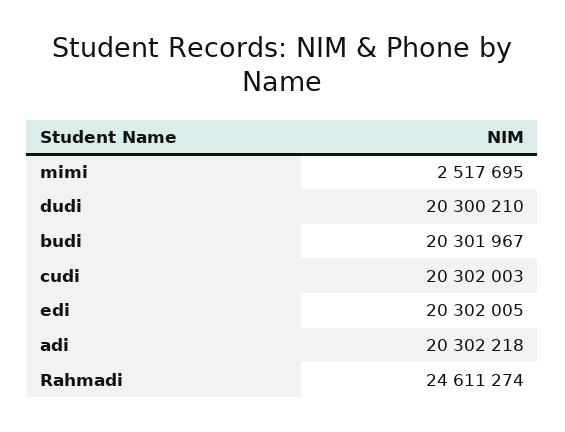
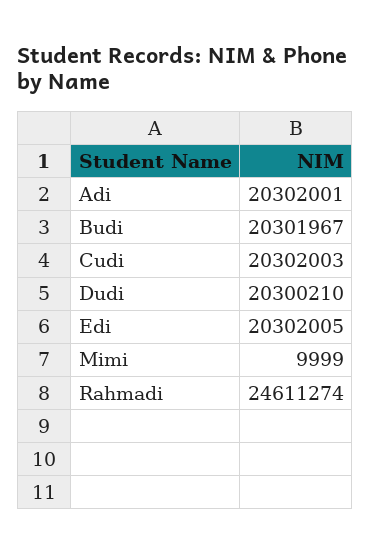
  {
-   "mimi": 2517695,
+   "mimi": 9999,
    "dudi": 20300210,
    "budi": 20301967,
    "cudi": 20302003,
    "edi": 20302005,
-   "adi": 20302218,
+   "adi": 20302001,
    "Rahmadi": 24611274
  }

